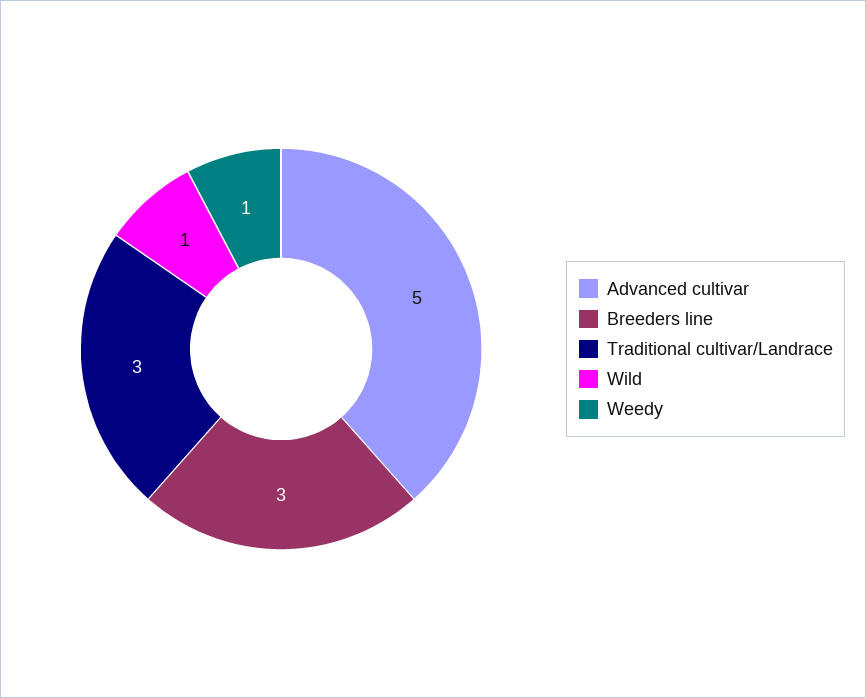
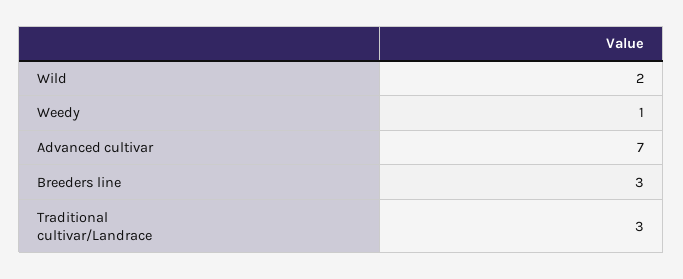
  {
-   "Advanced cultivar": 5,
+   "Advanced cultivar": 7,
    "Breeders line": 3,
    "Traditional cultivar/Landrace": 3,
-   "Wild": 1,
+   "Wild": 2,
    "Weedy": 1
  }

